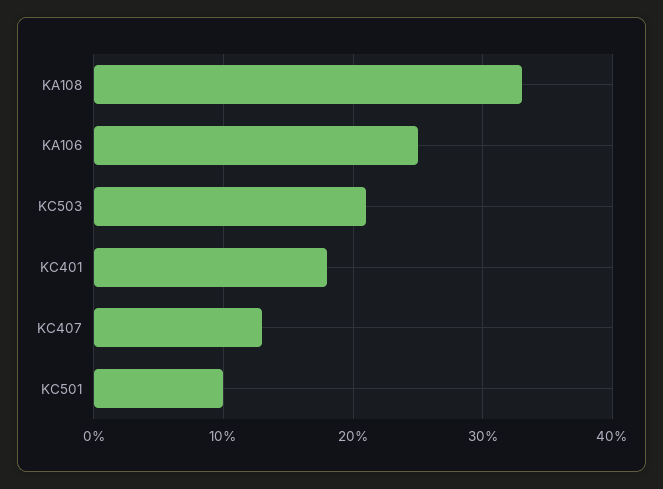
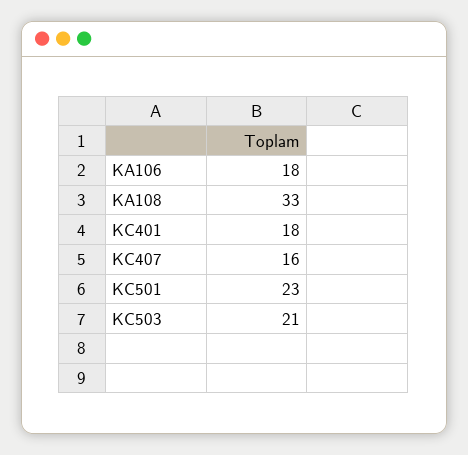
  {
    "KA108": 33,
-   "KA106": 25,
+   "KA106": 18,
    "KC503": 21,
    "KC401": 18,
-   "KC407": 13,
+   "KC407": 16,
-   "KC501": 10
+   "KC501": 23
  }

